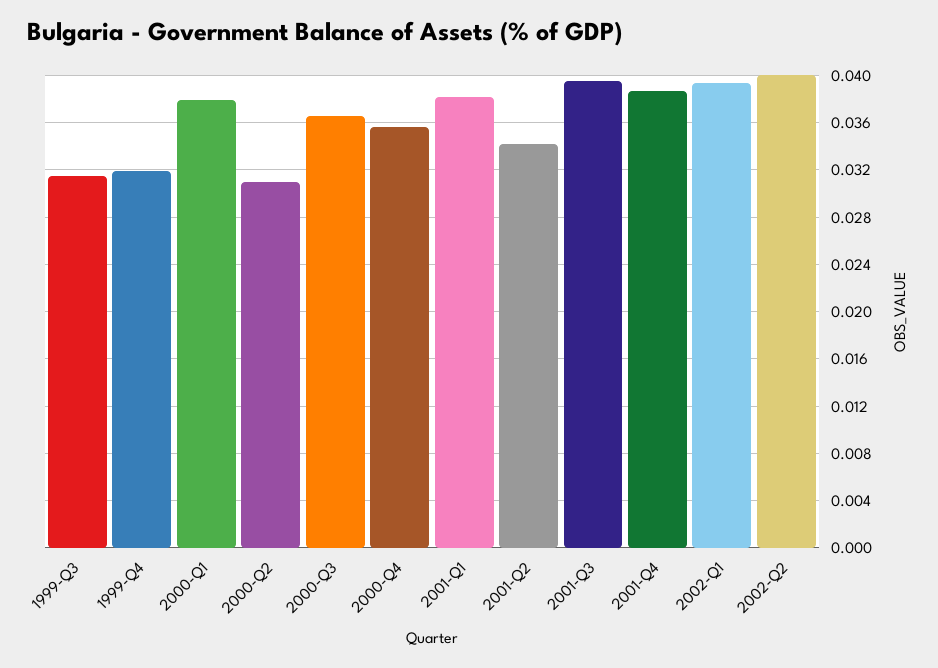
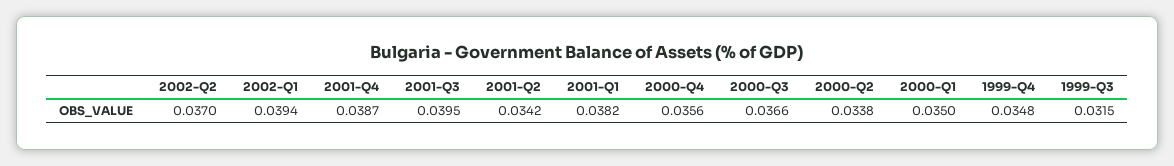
  {
    "1999-Q3": 0.0315,
-   "1999-Q4": 0.032,
+   "1999-Q4": 0.0348,
-   "2000-Q1": 0.038,
+   "2000-Q1": 0.035,
-   "2000-Q2": 0.031,
+   "2000-Q2": 0.0338,
    "2000-Q3": 0.0366,
    "2000-Q4": 0.0356,
    "2001-Q1": 0.0382,
    "2001-Q2": 0.0342,
    "2001-Q3": 0.0395,
    "2001-Q4": 0.0387,
    "2002-Q1": 0.0394,
-   "2002-Q2": 0.04
+   "2002-Q2": 0.037
  }

